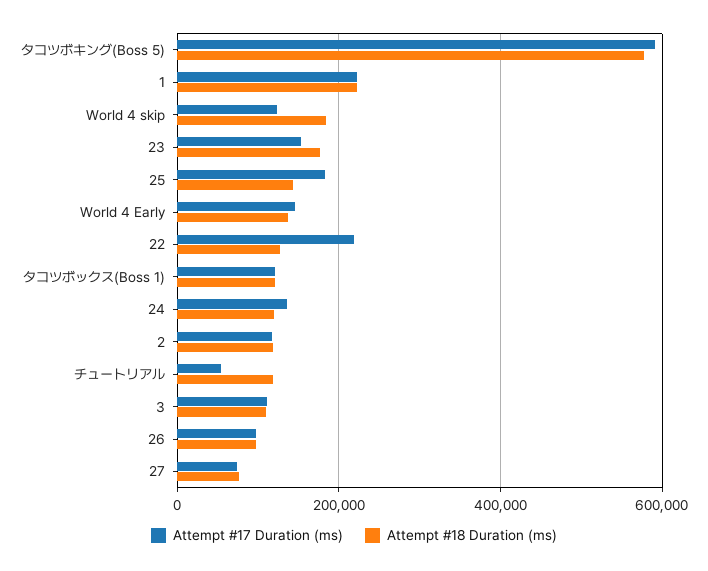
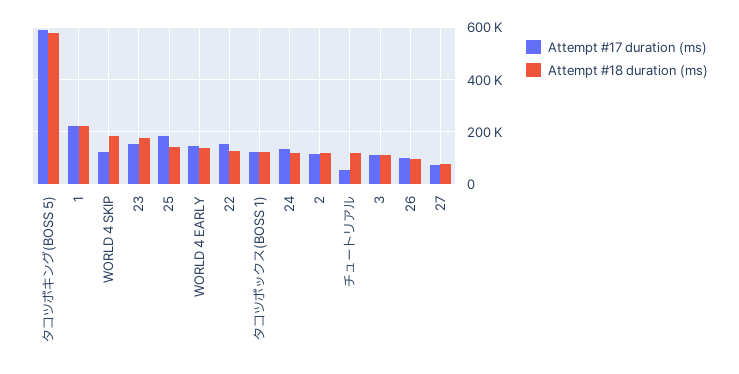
  {
    "Attempt #17 Duration (ms)": {
      "タコツボキング(Boss 5)": 600000,
      "1": 220000,
      "World 4 skip": 120000,
      "23": 160000,
      "25": 180000,
      "World 4 Early": 140000,
-     "22": 220000,
+     "22": 150000,
      "タコツボックス(Boss 1)": 120000,
      "24": 140000,
      "2": 120000,
      "チュートリアル": 60000,
      "3": 120000,
      "26": 100000,
      "27": 80000
    },
    "Attempt #18 Duration (ms)": {
      "タコツボキング(Boss 5)": 580000,
      "1": 220000,
      "World 4 skip": 180000,
      "23": 180000,
      "25": 140000,
      "World 4 Early": 140000,
      "22": 120000,
      "タコツボックス(Boss 1)": 120000,
      "24": 120000,
      "2": 120000,
      "チュートリアル": 120000,
      "3": 120000,
      "26": 100000,
      "27": 80000
    }
  }

